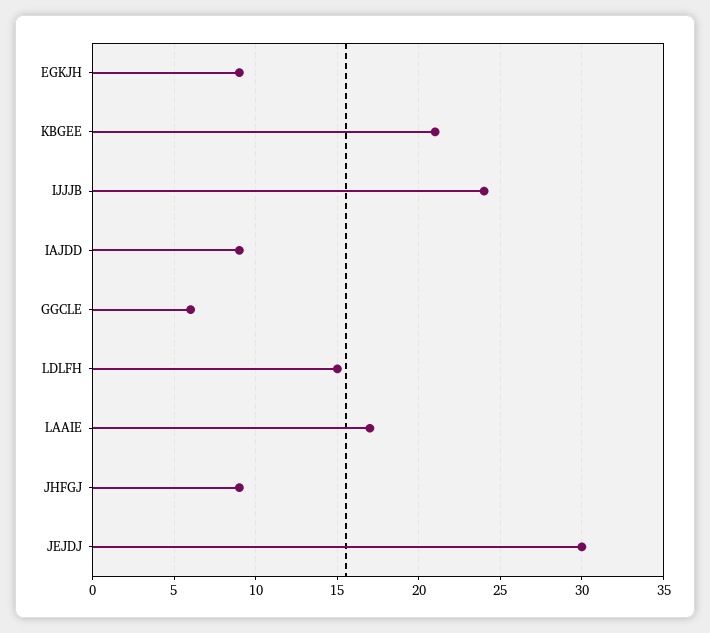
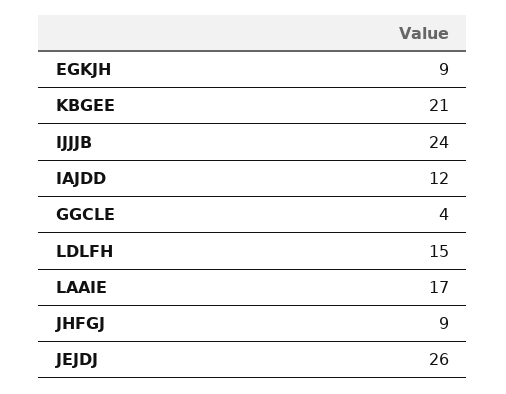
  {
    "EGKJH": 9,
    "KBGEE": 21,
    "IJJJB": 24,
-   "IAJDD": 9,
+   "IAJDD": 12,
-   "GGCLE": 6,
+   "GGCLE": 4,
    "LDLFH": 15,
    "LAAIE": 17,
    "JHFGJ": 9,
-   "JEJDJ": 30
+   "JEJDJ": 26
  }

